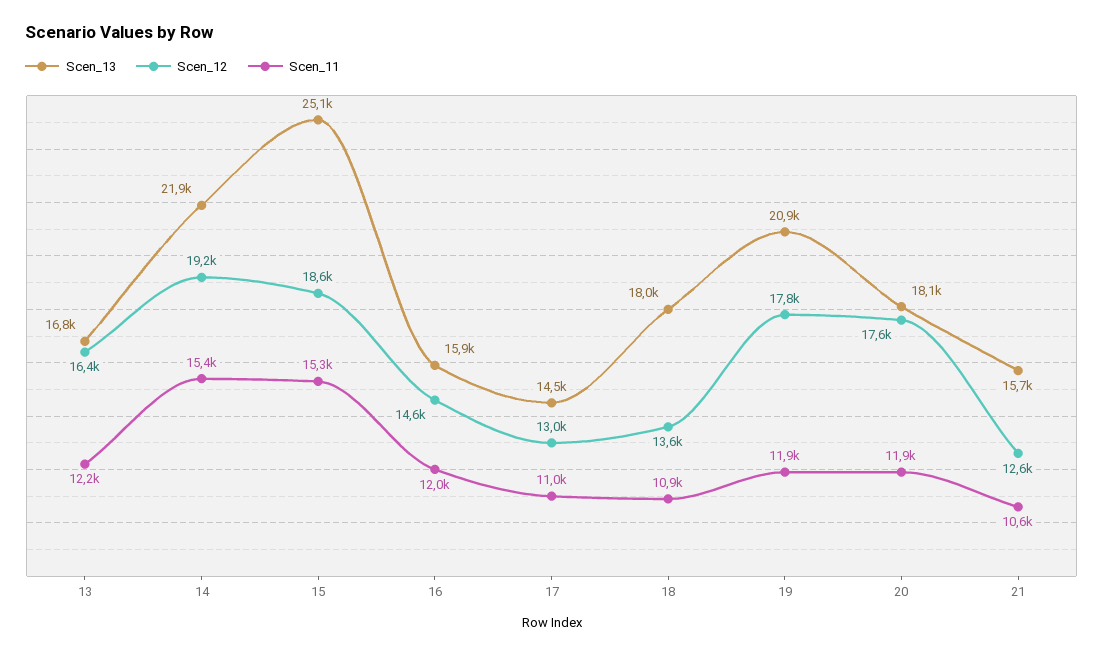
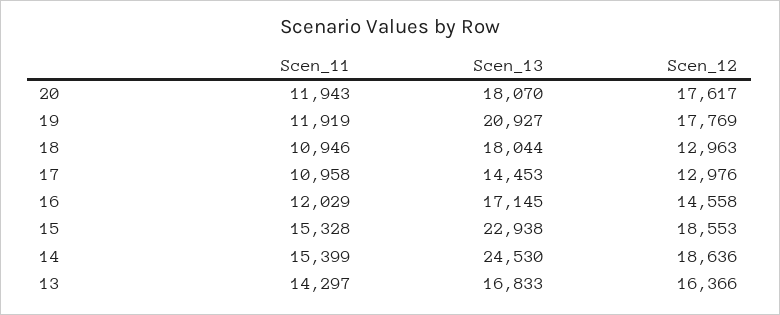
  {
    "Scen_13": {
      "13": 16833,
-     "14": 21900,
+     "14": 24530,
-     "15": 25100,
+     "15": 22938,
-     "16": 15900,
+     "16": 17145,
      "17": 14453,
      "18": 18044,
      "19": 20927,
-     "20": 18070,
+     "20": 18070
-     "21": 15700
    },
    "Scen_12": {
      "13": 16366,
-     "14": 19200,
+     "14": 18636,
      "15": 18553,
      "16": 14558,
      "17": 12976,
-     "18": 13600,
+     "18": 12963,
      "19": 17769,
-     "20": 17617,
+     "20": 17617
-     "21": 12600
    },
    "Scen_11": {
-     "13": 12200,
+     "13": 14297,
      "14": 15399,
      "15": 15328,
      "16": 12029,
      "17": 10958,
      "18": 10946,
      "19": 11919,
-     "20": 11943,
+     "20": 11943
-     "21": 10600
    }
  }

